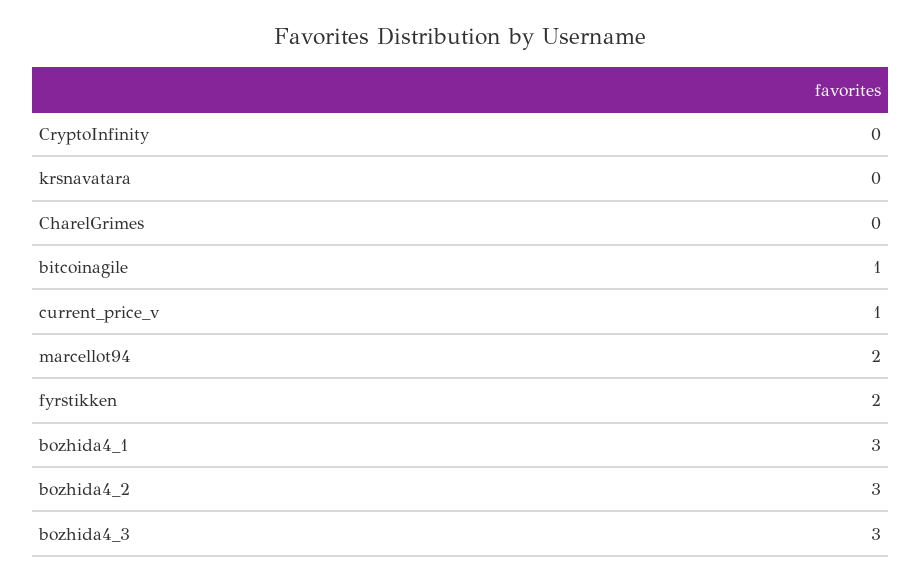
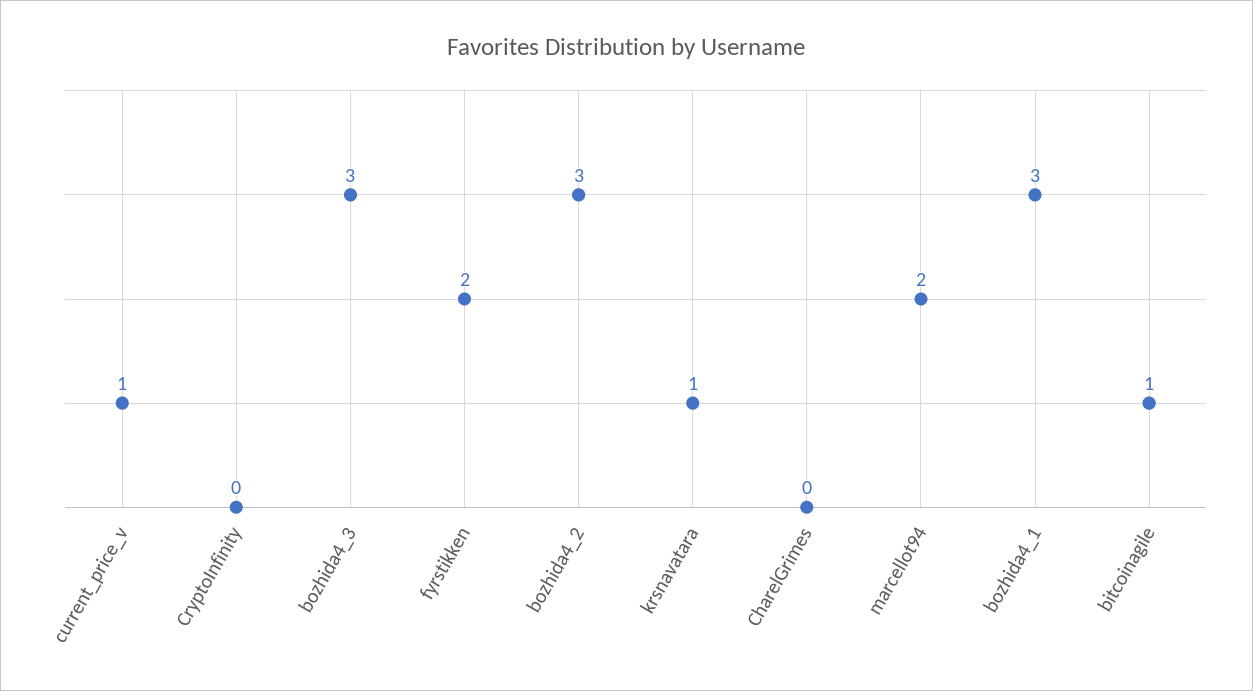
  {
    "CryptoInfinity": 0,
-   "krsnavatara": 0,
+   "krsnavatara": 1,
    "CharelGrimes": 0,
    "bitcoinagile": 1,
    "current_price_v": 1,
    "marcellot94": 2,
    "fyrstikken": 2,
    "bozhida4_1": 3,
    "bozhida4_2": 3,
    "bozhida4_3": 3
  }

